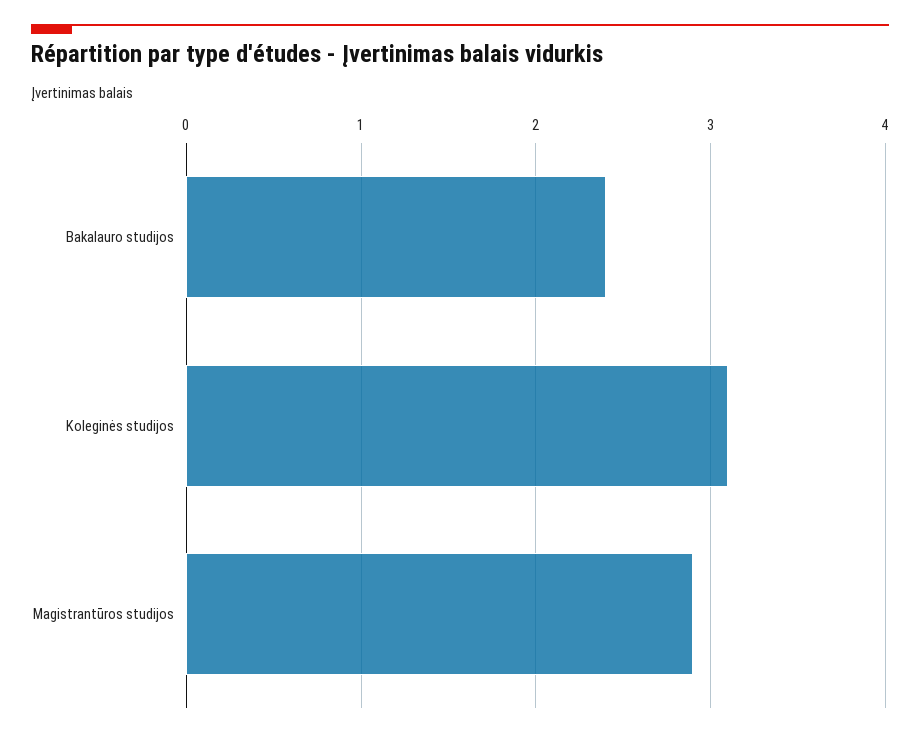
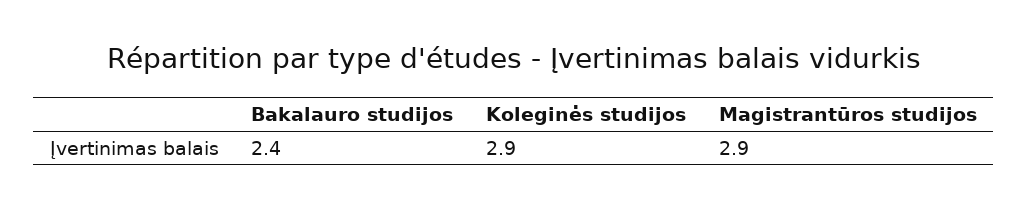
  {
    "Bakalauro studijos": 2.4,
-   "Koleginės studijos": 3.1,
+   "Koleginės studijos": 2.9,
    "Magistrantūros studijos": 2.9
  }

